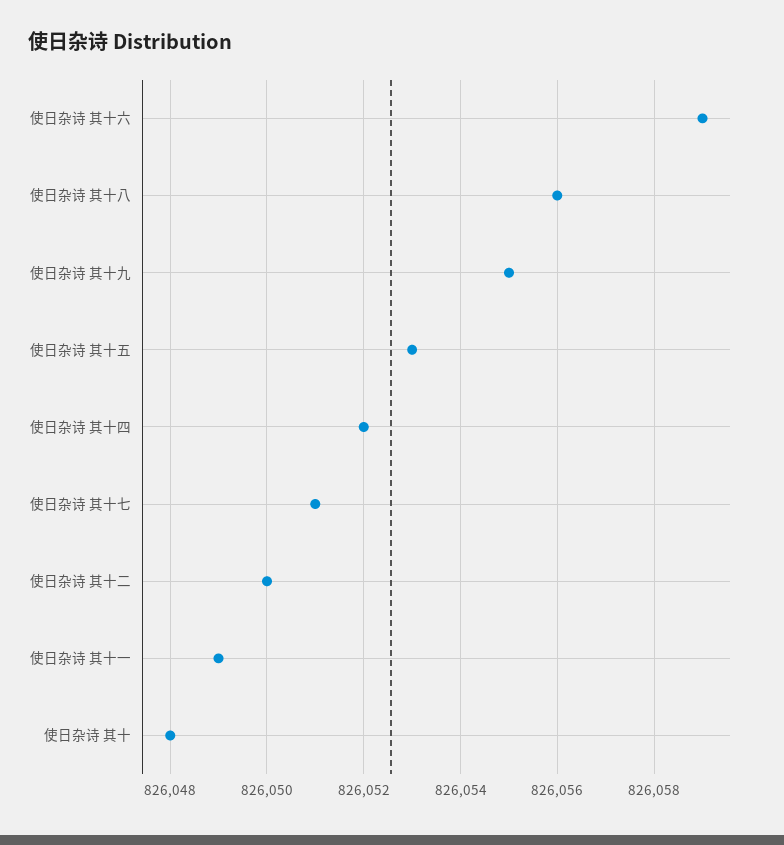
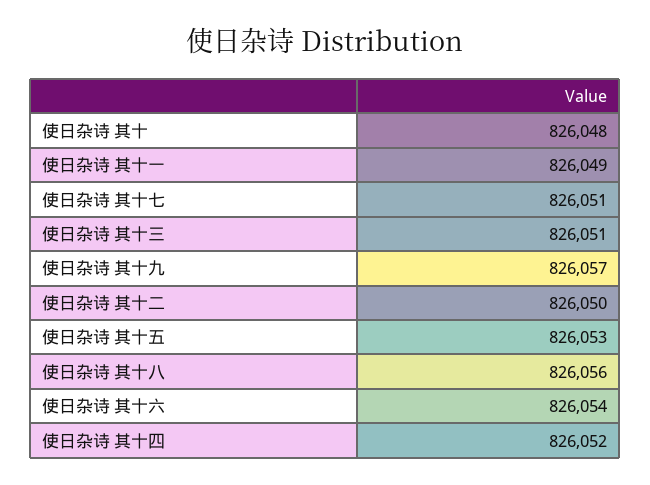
  {
-   "使日杂诗 其十六": 826059,
+   "使日杂诗 其十六": 826054,
    "使日杂诗 其十八": 826056,
-   "使日杂诗 其十九": 826055,
+   "使日杂诗 其十九": 826057,
    "使日杂诗 其十五": 826053,
    "使日杂诗 其十四": 826052,
    "使日杂诗 其十七": 826051,
    "使日杂诗 其十二": 826050,
    "使日杂诗 其十一": 826049,
-   "使日杂诗 其十": 826048
+   "使日杂诗 其十": 826048,
+   "使日杂诗 其十三": 826051
  }

